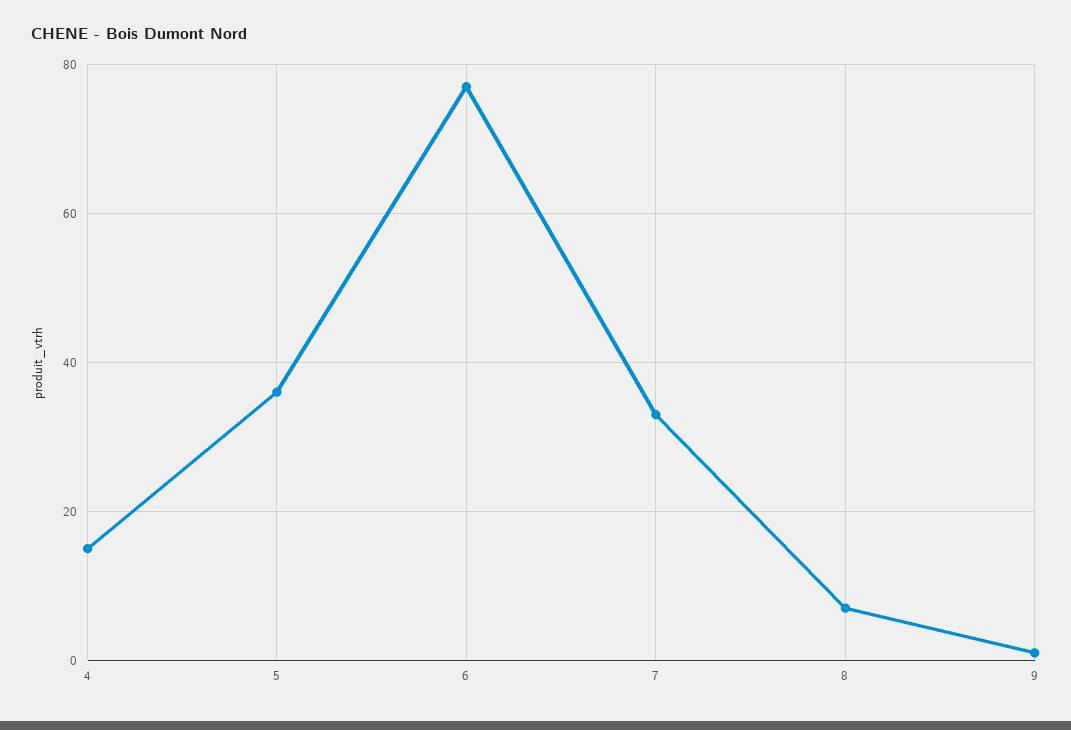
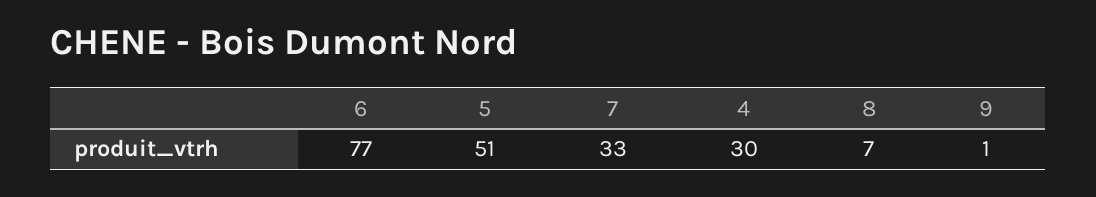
  {
-   "4": 15,
+   "4": 30,
-   "5": 35,
+   "5": 51,
    "6": 77,
    "7": 33,
    "8": 7,
    "9": 1
  }

